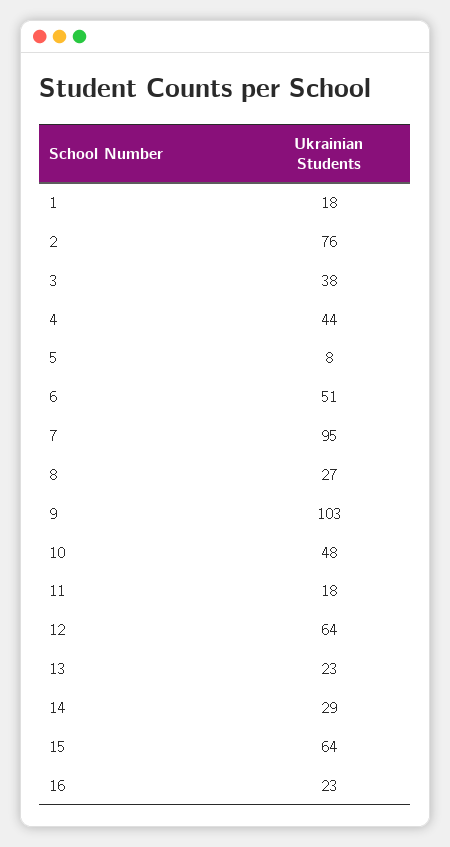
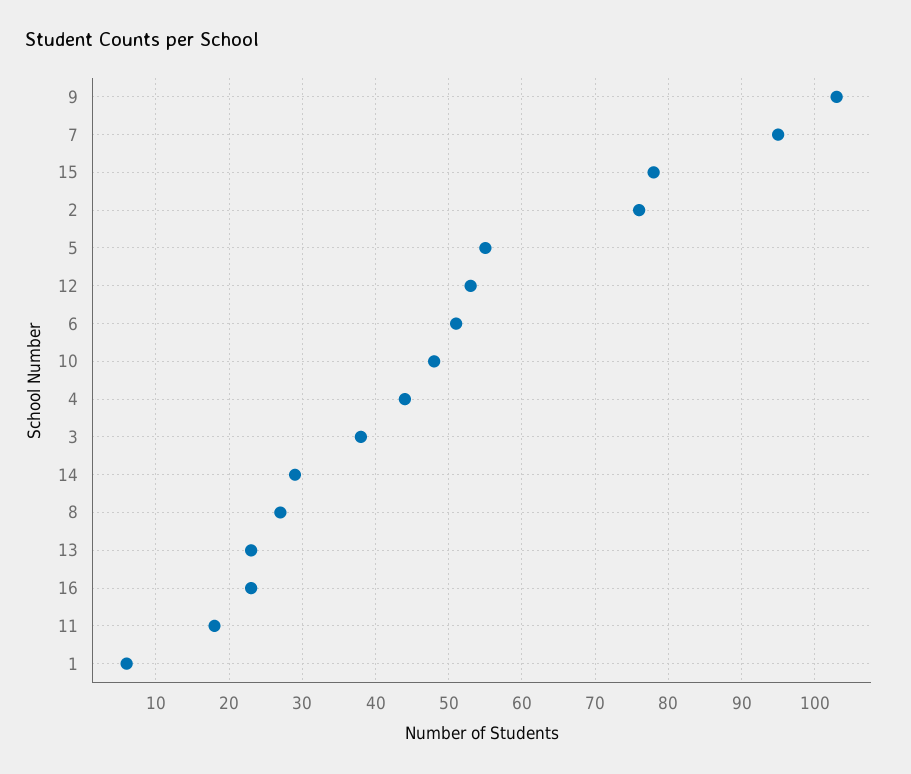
  {
-   "1": 18,
+   "1": 6,
    "2": 76,
    "3": 38,
    "4": 44,
-   "5": 8,
+   "5": 55,
    "6": 51,
    "7": 95,
    "8": 27,
    "9": 103,
    "10": 48,
    "11": 18,
-   "12": 64,
+   "12": 53,
    "13": 23,
    "14": 29,
-   "15": 64,
+   "15": 78,
    "16": 23
  }

